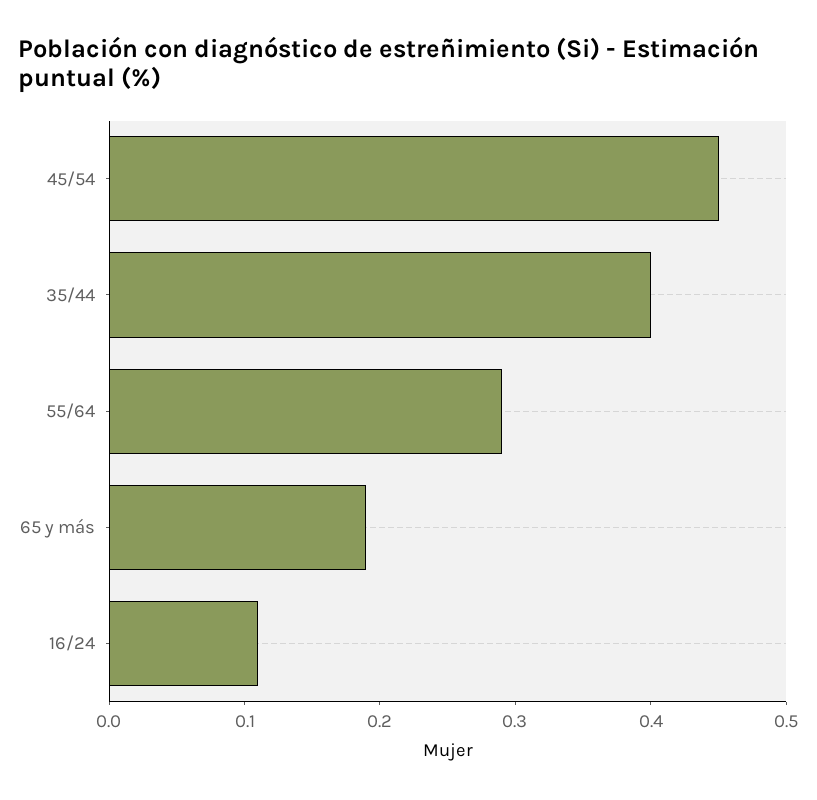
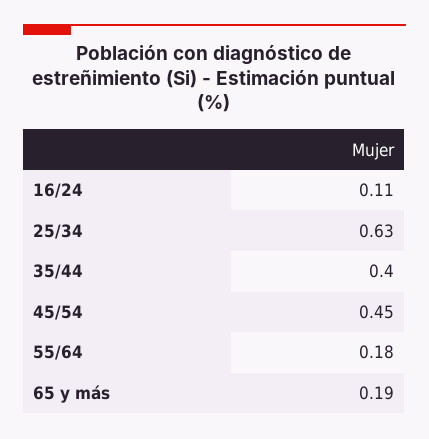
  {
    "45/54": 0.45,
    "35/44": 0.4,
-   "55/64": 0.29,
+   "55/64": 0.18,
    "65 y más": 0.19,
-   "16/24": 0.11
+   "16/24": 0.11,
+   "25/34": 0.63
  }

